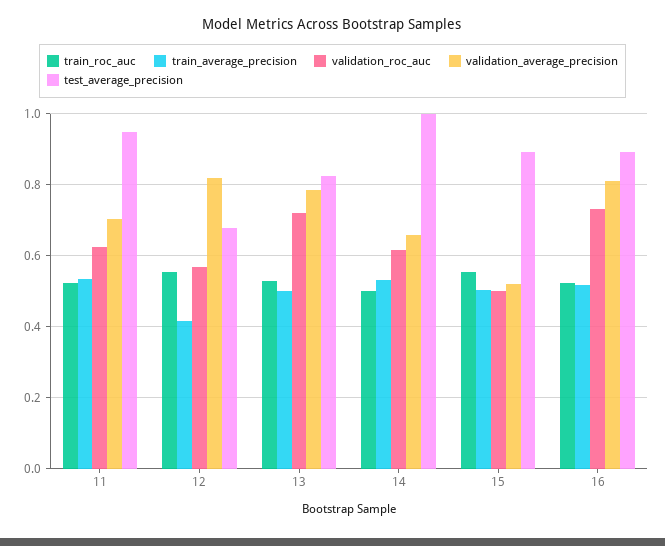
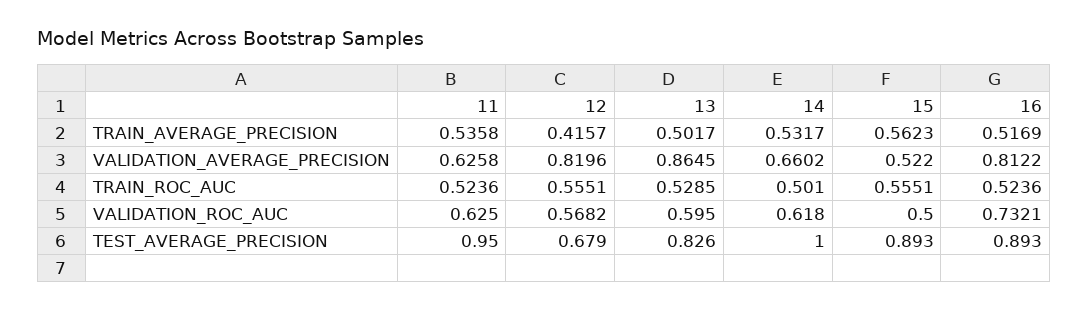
  {
    "train_roc_auc": {
      "11": 0.5236,
      "12": 0.5551,
      "13": 0.5285,
      "14": 0.501,
      "15": 0.5551,
      "16": 0.5236
    },
    "train_average_precision": {
      "11": 0.5358,
      "12": 0.4157,
      "13": 0.5017,
      "14": 0.5317,
-     "15": 0.5,
+     "15": 0.5623,
      "16": 0.5169
    },
    "validation_roc_auc": {
      "11": 0.625,
      "12": 0.5682,
-     "13": 0.72,
+     "13": 0.595,
      "14": 0.618,
      "15": 0.5,
      "16": 0.7321
    },
    "validation_average_precision": {
-     "11": 0.7,
+     "11": 0.6258,
      "12": 0.8196,
-     "13": 0.78,
+     "13": 0.8645,
      "14": 0.6602,
      "15": 0.522,
      "16": 0.8122
    },
    "test_average_precision": {
      "11": 0.95,
      "12": 0.679,
      "13": 0.826,
      "14": 1,
      "15": 0.893,
      "16": 0.893
    }
  }

